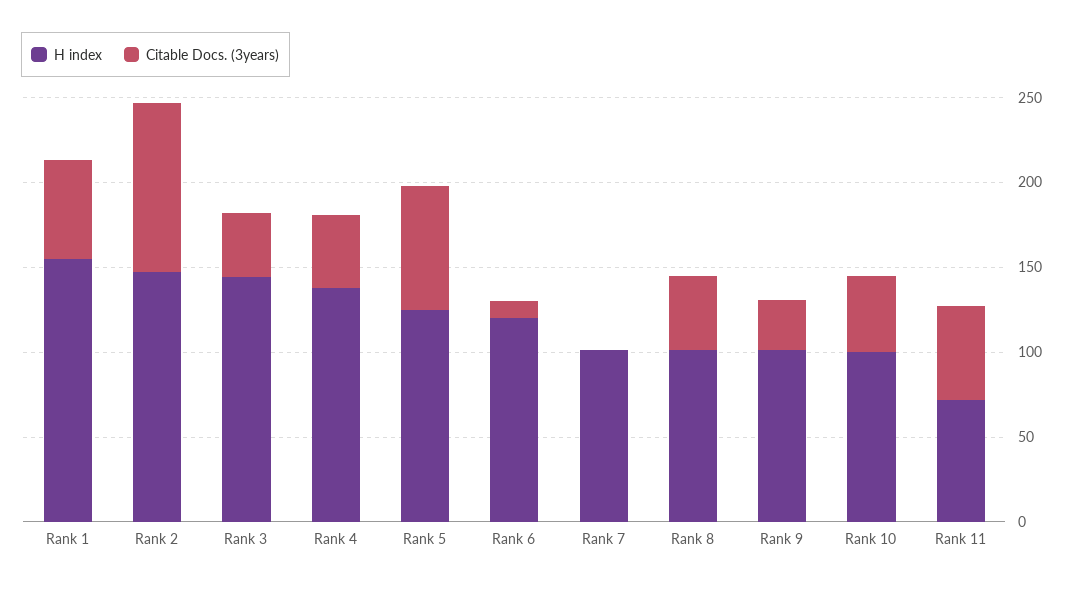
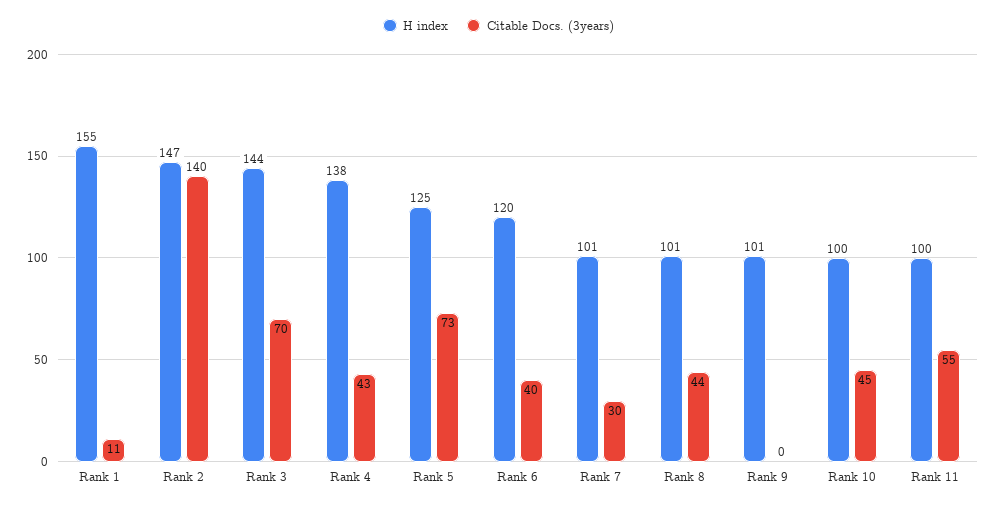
  {
    "H index": {
      "Rank 1": 155,
      "Rank 2": 147,
      "Rank 3": 144,
      "Rank 4": 138,
      "Rank 5": 125,
      "Rank 6": 120,
      "Rank 7": 101,
      "Rank 8": 101,
      "Rank 9": 101,
      "Rank 10": 100,
-     "Rank 11": 70
+     "Rank 11": 100
    },
    "Citable Docs. (3years)": {
-     "Rank 1": 60,
+     "Rank 1": 11,
-     "Rank 2": 100,
+     "Rank 2": 140,
-     "Rank 3": 40,
+     "Rank 3": 70,
      "Rank 4": 43,
      "Rank 5": 73,
-     "Rank 6": 10,
+     "Rank 6": 40,
-     "Rank 7": 0,
+     "Rank 7": 30,
      "Rank 8": 44,
-     "Rank 9": 30,
+     "Rank 9": 0,
      "Rank 10": 45,
      "Rank 11": 55
    }
  }

